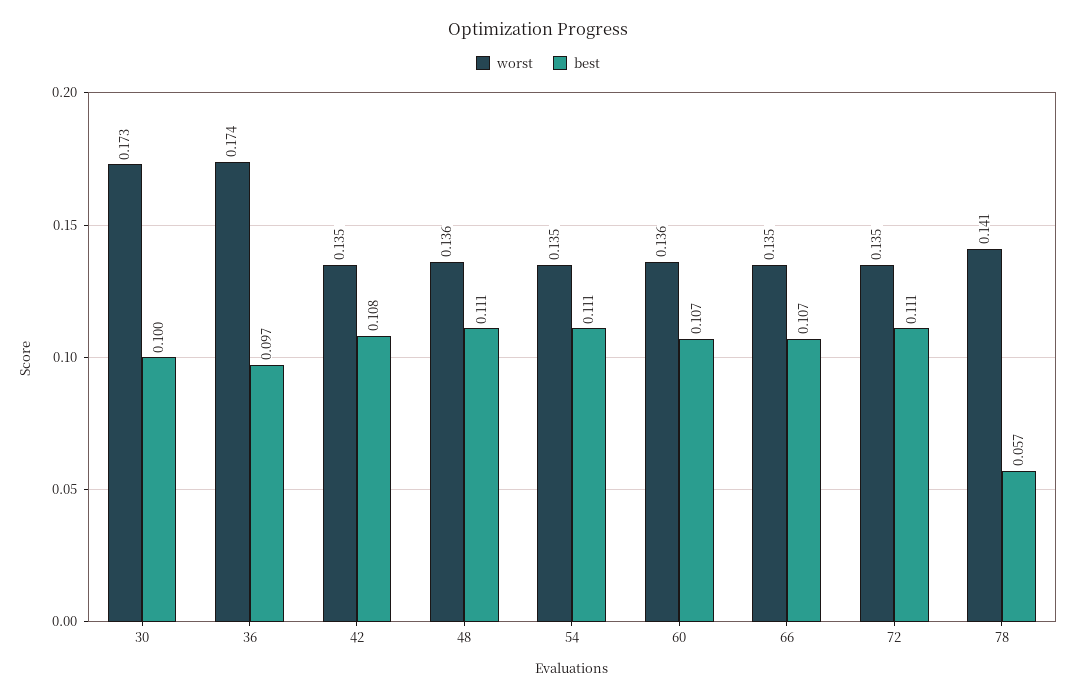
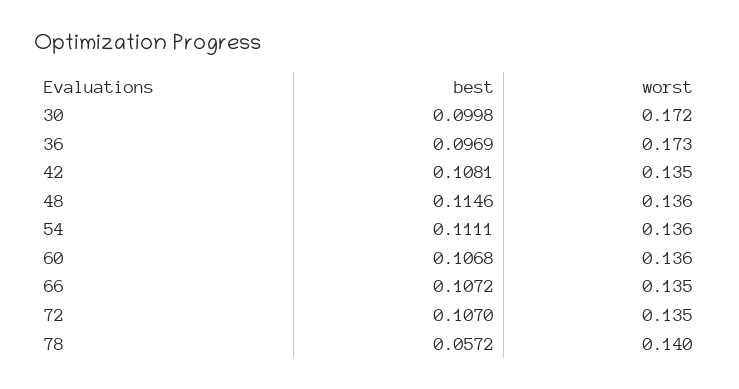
  {
    "worst": {
-     "30": 0.173,
+     "30": 0.172,
-     "36": 0.174,
+     "36": 0.173,
      "42": 0.135,
      "48": 0.136,
-     "54": 0.135,
+     "54": 0.136,
      "60": 0.136,
      "66": 0.135,
      "72": 0.135,
-     "78": 0.141
+     "78": 0.14
    },
    "best": {
      "30": 0.0998,
      "36": 0.0969,
      "42": 0.1081,
-     "48": 0.111,
+     "48": 0.1146,
      "54": 0.1111,
      "60": 0.1068,
      "66": 0.1072,
-     "72": 0.111,
+     "72": 0.107,
      "78": 0.0572
    }
  }

